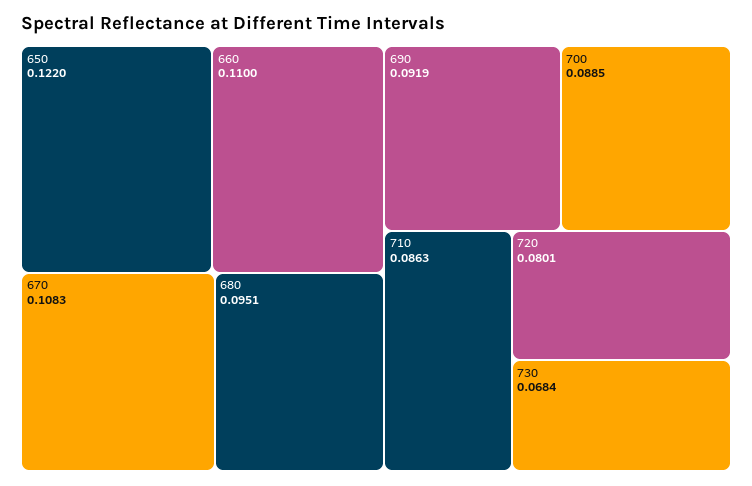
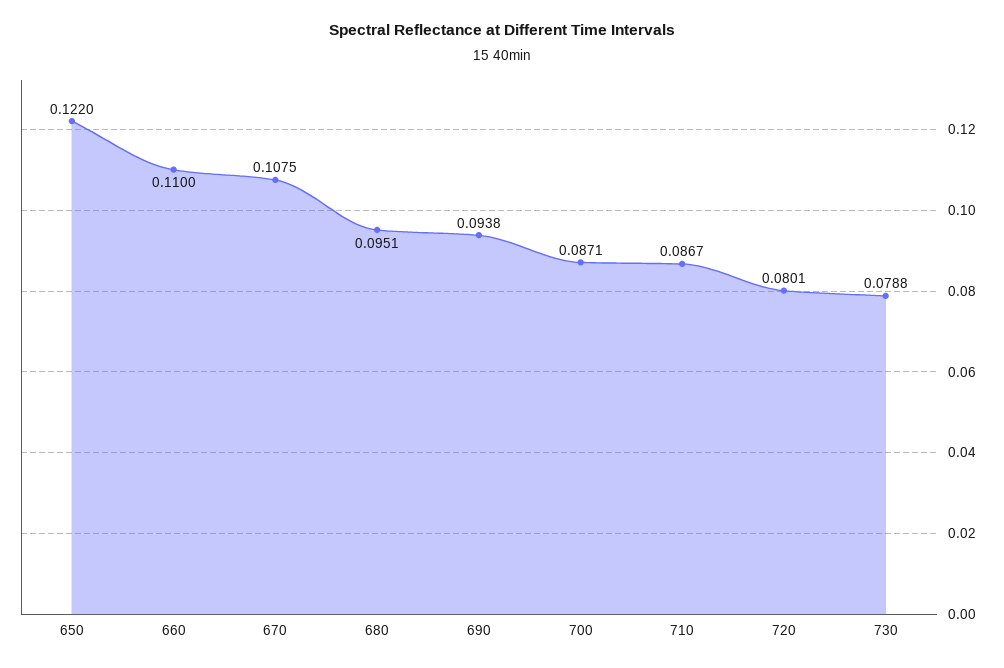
  {
    "650": 0.122,
    "660": 0.11,
-   "670": 0.1083,
+   "670": 0.1075,
    "680": 0.0951,
-   "690": 0.0919,
+   "690": 0.0938,
-   "700": 0.0885,
+   "700": 0.0871,
-   "710": 0.0863,
+   "710": 0.0867,
    "720": 0.0801,
-   "730": 0.0684
+   "730": 0.0788
  }

